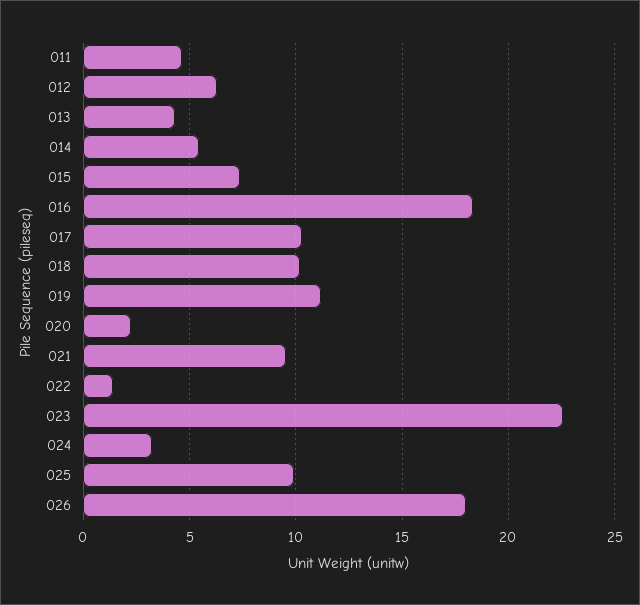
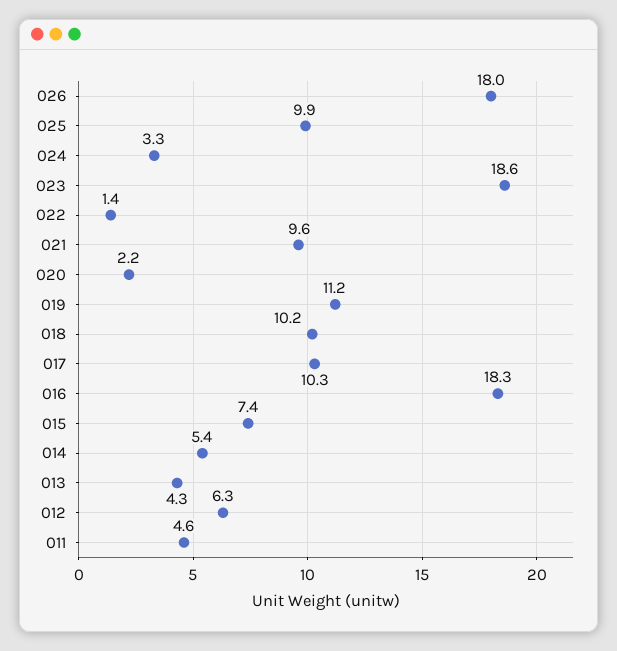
  {
    "011": 4.6,
    "012": 6.3,
    "013": 4.3,
    "014": 5.4,
    "015": 7.4,
    "016": 18.3,
    "017": 10.3,
    "018": 10.2,
    "019": 11.2,
    "020": 2.2,
    "021": 9.6,
    "022": 1.4,
-   "023": 22.5,
+   "023": 18.6,
    "024": 3.3,
    "025": 9.9,
    "026": 18
  }

